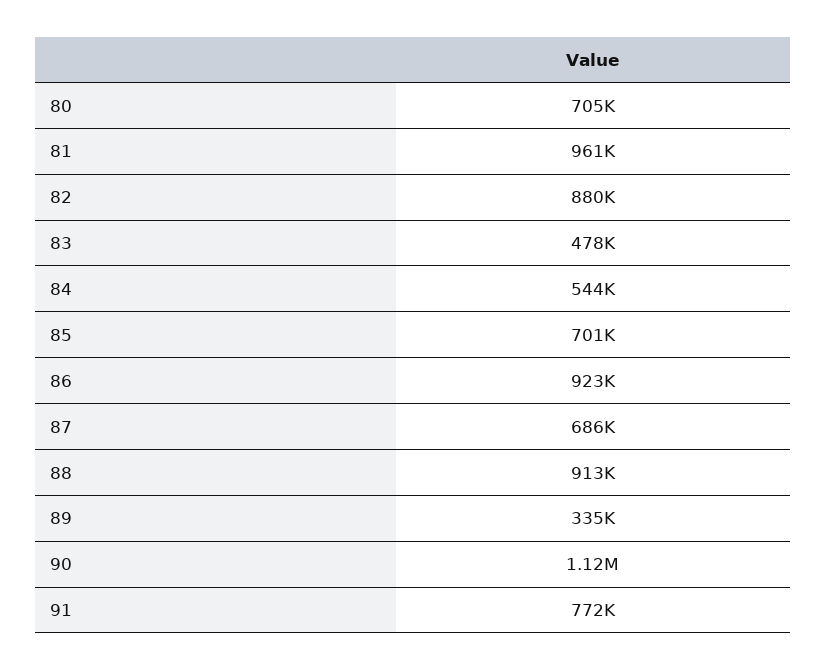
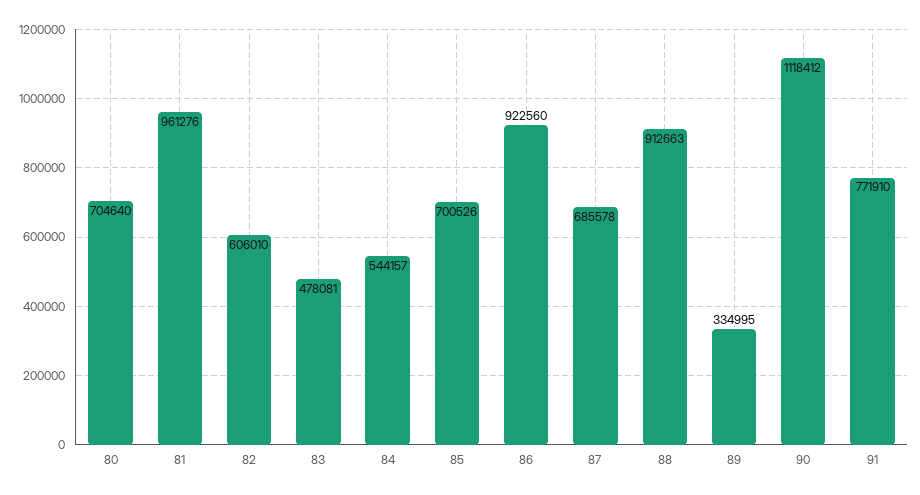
  {
    "80": 704640,
    "81": 961276,
-   "82": 880000,
+   "82": 606010,
    "83": 478081,
    "84": 544157,
    "85": 700526,
    "86": 922560,
    "87": 685578,
    "88": 912663,
    "89": 334995,
    "90": 1118412,
    "91": 771910
  }

